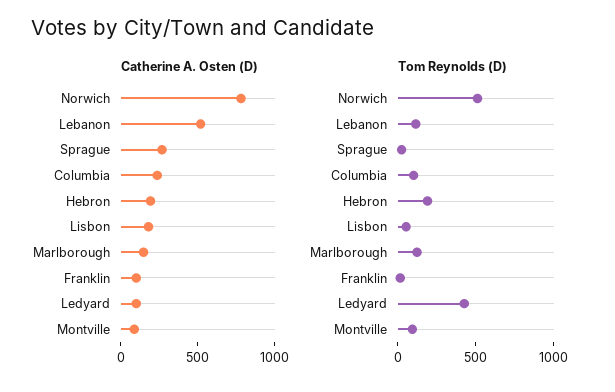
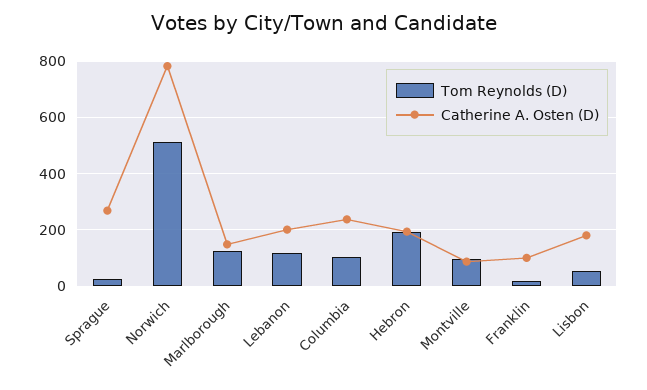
  {
    "Catherine A. Osten (D)": {
      "Norwich": 775,
-     "Lebanon": 500,
+     "Lebanon": 200,
      "Sprague": 275,
      "Columbia": 225,
      "Hebron": 200,
      "Lisbon": 175,
      "Marlborough": 150,
      "Franklin": 100,
-     "Ledyard": 100,
      "Montville": 75
    },
    "Tom Reynolds (D)": {
      "Norwich": 500,
      "Lebanon": 125,
      "Sprague": 25,
      "Columbia": 100,
      "Hebron": 200,
      "Lisbon": 50,
      "Marlborough": 125,
      "Franklin": 25,
-     "Ledyard": 400,
      "Montville": 100
    }
  }

